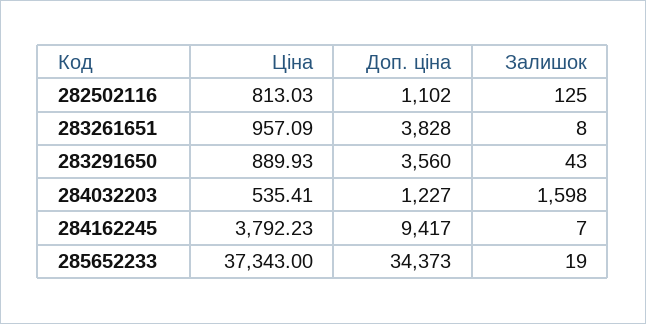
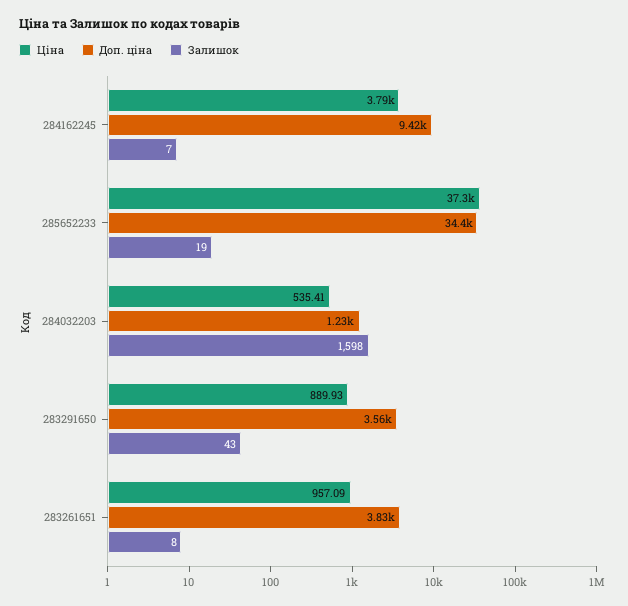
  {
    "Ціна": {
-     "282502116": 813.03,
      "283261651": 957.09,
      "283291650": 889.93,
      "284032203": 535.41,
      "284162245": 3792.23,
      "285652233": 37343
    },
    "Доп. ціна": {
-     "282502116": 1102,
      "283261651": 3828,
      "283291650": 3560,
      "284032203": 1227,
      "284162245": 9417,
      "285652233": 34373
    },
    "Залишок": {
-     "282502116": 125,
      "283261651": 8,
      "283291650": 43,
      "284032203": 1598,
      "284162245": 7,
      "285652233": 19
    }
  }

